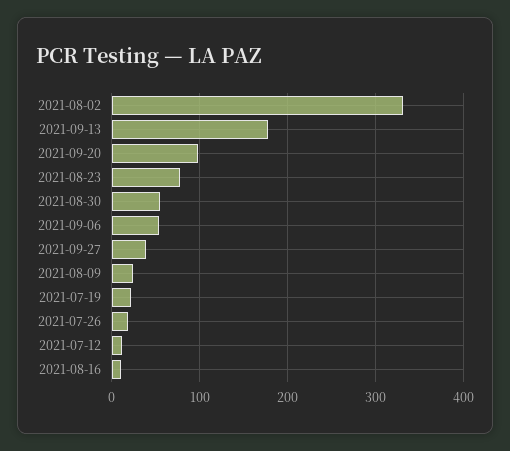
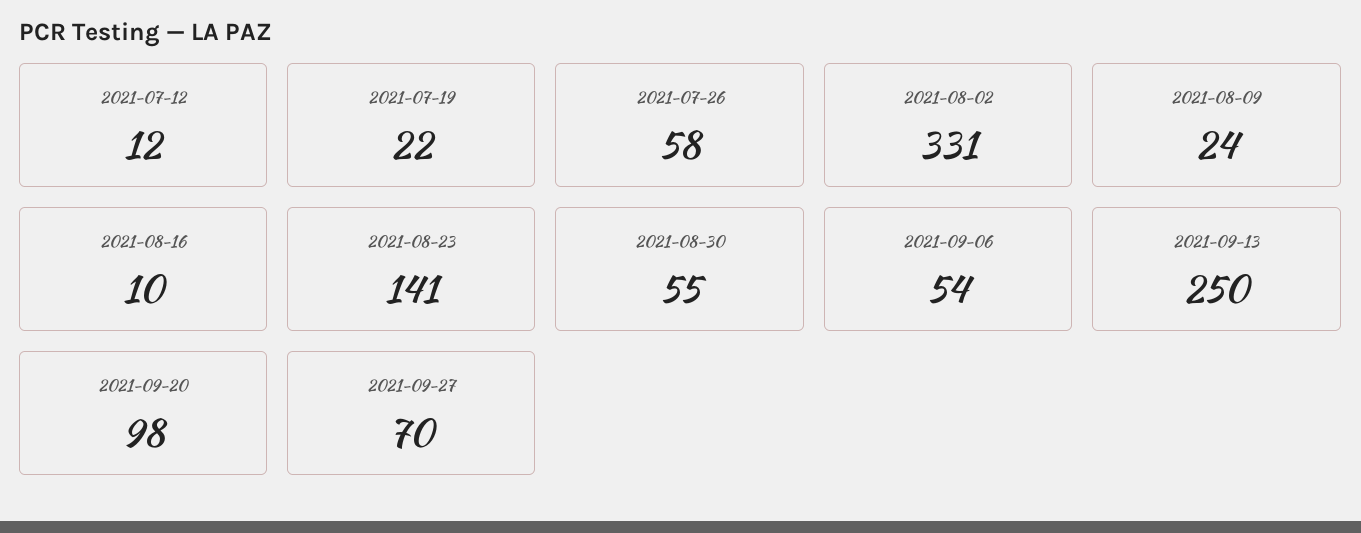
  {
    "2021-08-02": 331,
-   "2021-09-13": 180,
+   "2021-09-13": 250,
    "2021-09-20": 98,
-   "2021-08-23": 80,
+   "2021-08-23": 141,
    "2021-08-30": 55,
    "2021-09-06": 54,
-   "2021-09-27": 40,
+   "2021-09-27": 70,
    "2021-08-09": 24,
    "2021-07-19": 22,
-   "2021-07-26": 20,
+   "2021-07-26": 58,
    "2021-07-12": 12,
    "2021-08-16": 10
  }

